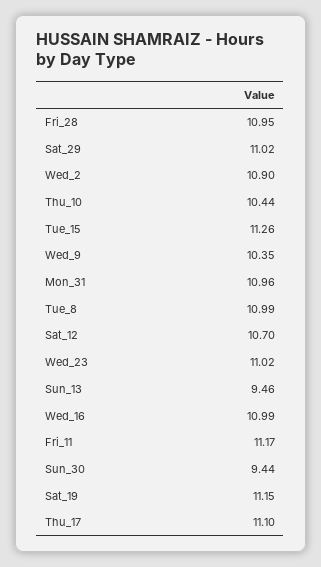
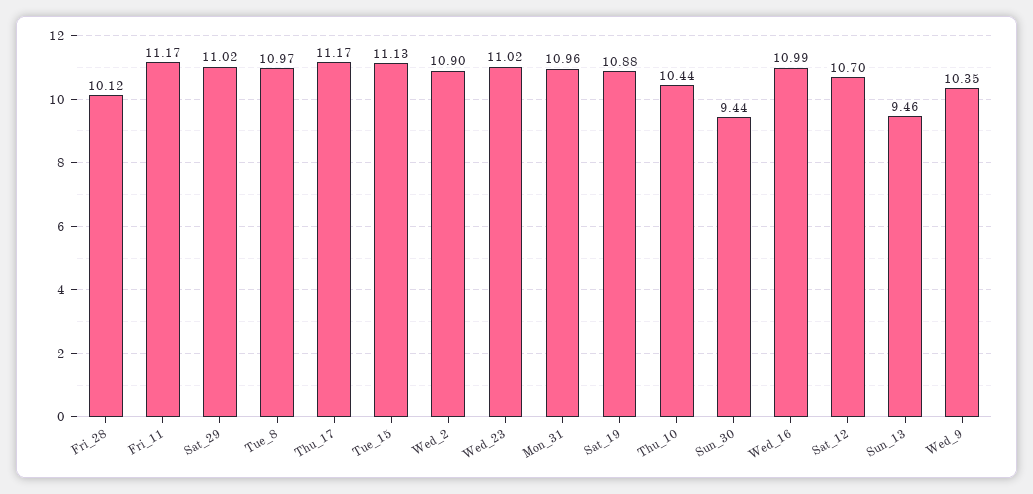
  {
-   "Fri_28": 10.95,
+   "Fri_28": 10.12,
    "Sat_29": 11.02,
    "Wed_2": 10.9,
    "Thu_10": 10.44,
-   "Tue_15": 11.26,
+   "Tue_15": 11.13,
    "Wed_9": 10.35,
    "Mon_31": 10.96,
-   "Tue_8": 10.99,
+   "Tue_8": 10.97,
    "Sat_12": 10.7,
    "Wed_23": 11.02,
    "Sun_13": 9.46,
    "Wed_16": 10.99,
    "Fri_11": 11.17,
    "Sun_30": 9.44,
-   "Sat_19": 11.15,
+   "Sat_19": 10.88,
-   "Thu_17": 11.1
+   "Thu_17": 11.17
  }

